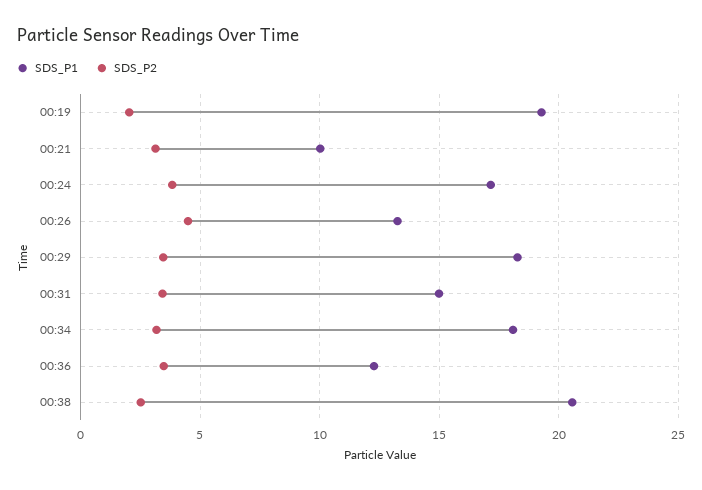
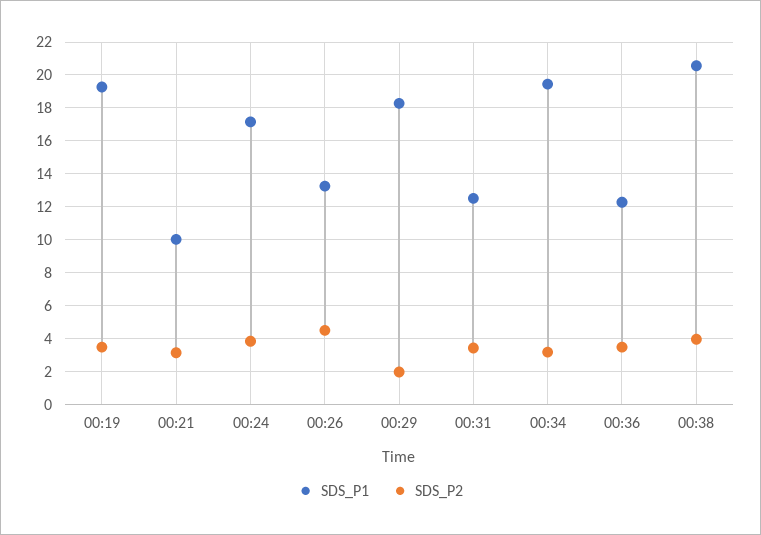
  {
    "SDS_P1": {
      "00:19": 19.5,
      "00:21": 10,
      "00:24": 17,
      "00:26": 13.5,
      "00:29": 18.5,
-     "00:31": 15,
+     "00:31": 12.5,
-     "00:34": 18,
+     "00:34": 19.5,
      "00:36": 12.5,
      "00:38": 20.5
    },
    "SDS_P2": {
-     "00:19": 2,
+     "00:19": 3.5,
      "00:21": 3,
      "00:24": 4,
      "00:26": 4.5,
-     "00:29": 3.5,
+     "00:29": 2,
      "00:31": 3.5,
      "00:34": 3,
      "00:36": 3.5,
-     "00:38": 2.5
+     "00:38": 4
    }
  }

